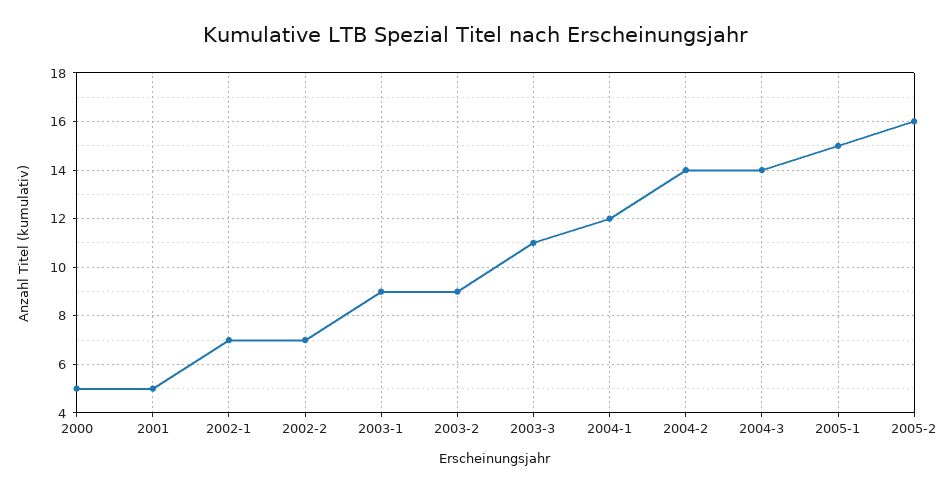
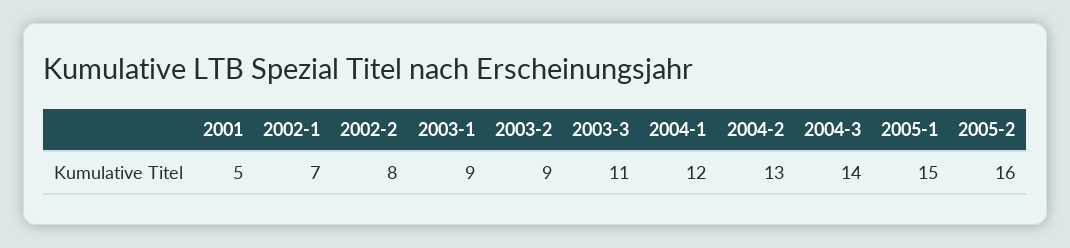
  {
-   "2000": 5,
    "2001": 5,
    "2002-1": 7,
-   "2002-2": 7,
+   "2002-2": 8,
    "2003-1": 9,
    "2003-2": 9,
    "2003-3": 11,
    "2004-1": 12,
-   "2004-2": 14,
+   "2004-2": 13,
    "2004-3": 14,
    "2005-1": 15,
    "2005-2": 16
  }

